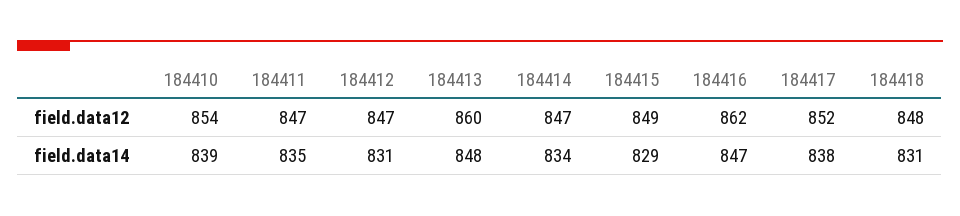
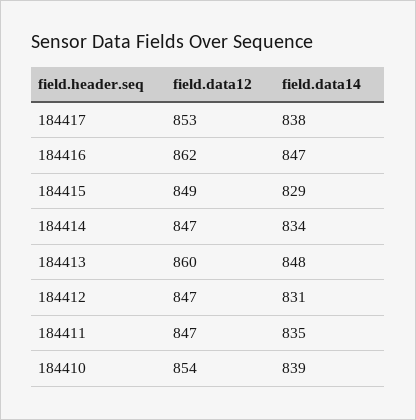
  {
    "184410": {
      "field.data12": 854,
      "field.data14": 839
    },
    "184411": {
      "field.data12": 847,
      "field.data14": 835
    },
    "184412": {
      "field.data12": 847,
      "field.data14": 831
    },
    "184413": {
      "field.data12": 860,
      "field.data14": 848
    },
    "184414": {
      "field.data12": 847,
      "field.data14": 834
    },
    "184415": {
      "field.data12": 849,
      "field.data14": 829
    },
    "184416": {
      "field.data12": 862,
      "field.data14": 847
    },
    "184417": {
-     "field.data12": 852,
+     "field.data12": 853,
      "field.data14": 838
-   },
+   }
-   "184418": {
-     "field.data12": 848,
-     "field.data14": 831
-   }
  }

